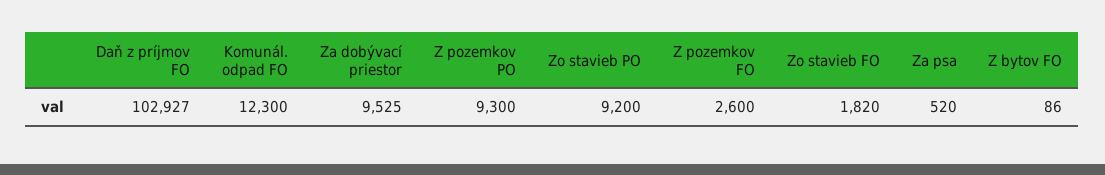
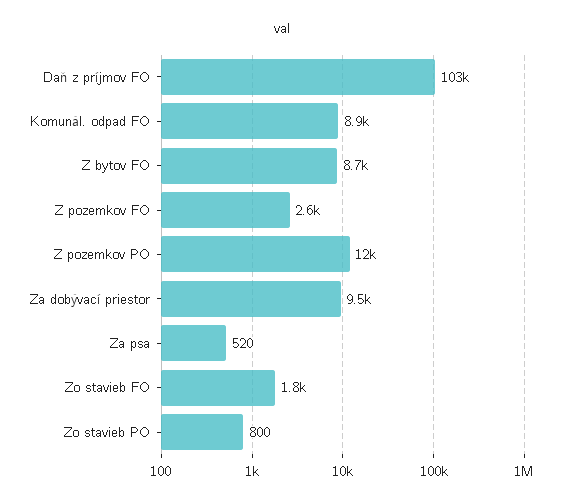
  {
    "Daň z príjmov FO": 102927,
-   "Komunál. odpad FO": 12300,
+   "Komunál. odpad FO": 8900,
    "Za dobývací priestor": 9525,
-   "Z pozemkov PO": 9300,
+   "Z pozemkov PO": 12000,
-   "Zo stavieb PO": 9200,
+   "Zo stavieb PO": 800,
    "Z pozemkov FO": 2600,
    "Zo stavieb FO": 1820,
    "Za psa": 520,
-   "Z bytov FO": 86
+   "Z bytov FO": 8700
  }

